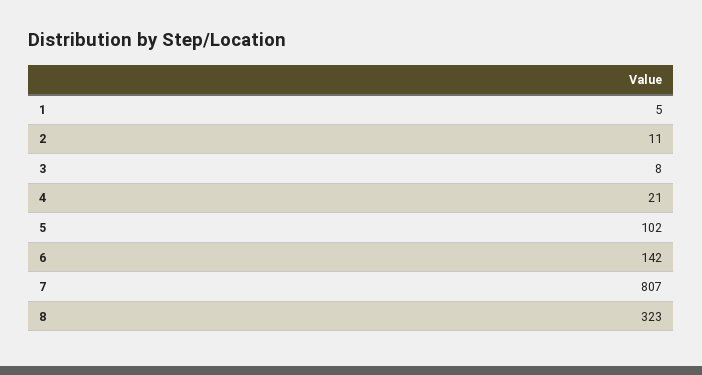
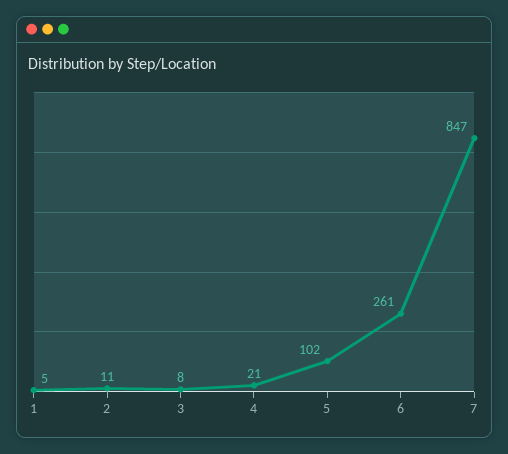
  {
    "1": 5,
    "2": 11,
    "3": 8,
    "4": 21,
    "5": 102,
-   "6": 142,
+   "6": 261,
-   "7": 807,
+   "7": 847
-   "8": 323
  }

